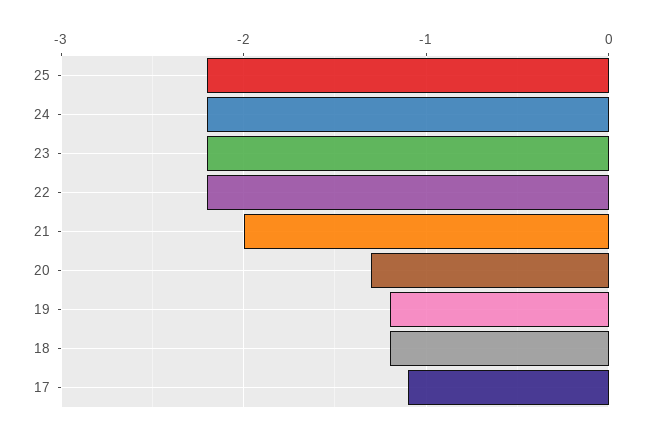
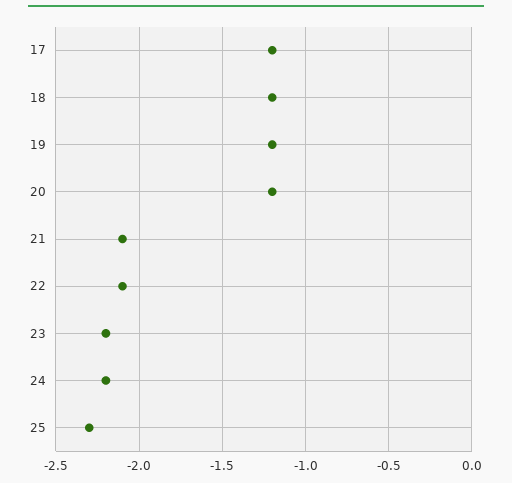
  {
-   "25": -2.2,
+   "25": -2.3,
    "24": -2.2,
    "23": -2.2,
-   "22": -2.2,
+   "22": -2.1,
-   "21": -2,
+   "21": -2.1,
-   "20": -1.3,
+   "20": -1.2,
    "19": -1.2,
    "18": -1.2,
-   "17": -1.1
+   "17": -1.2
  }

